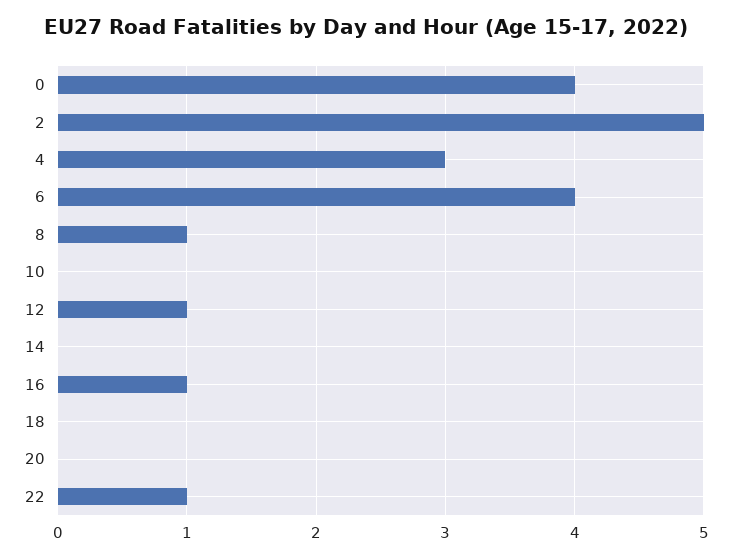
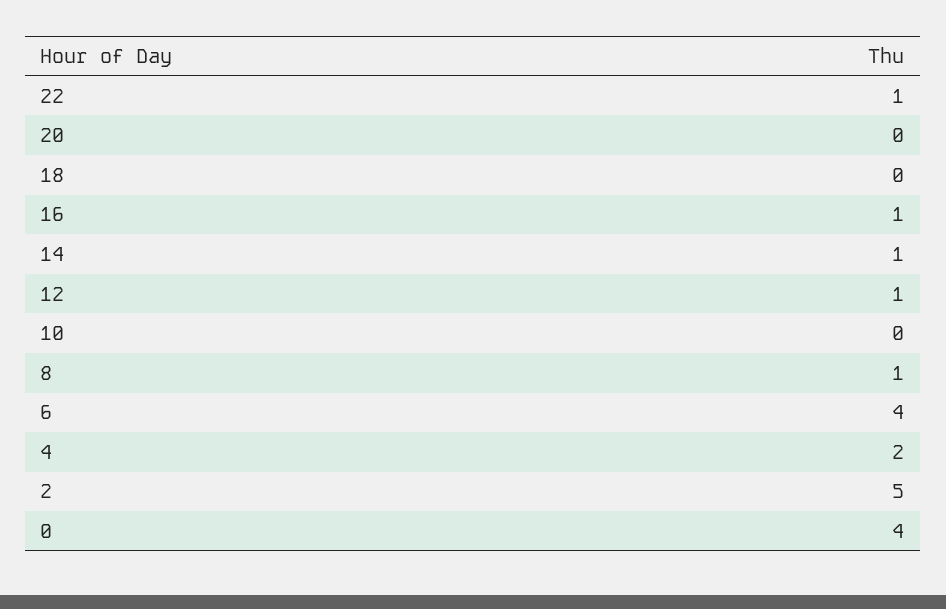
  {
    "0": 4,
    "2": 5,
-   "4": 3,
+   "4": 2,
    "6": 4,
    "8": 1,
    "10": 0,
    "12": 1,
-   "14": 0,
+   "14": 1,
    "16": 1,
    "18": 0,
    "20": 0,
    "22": 1
  }

